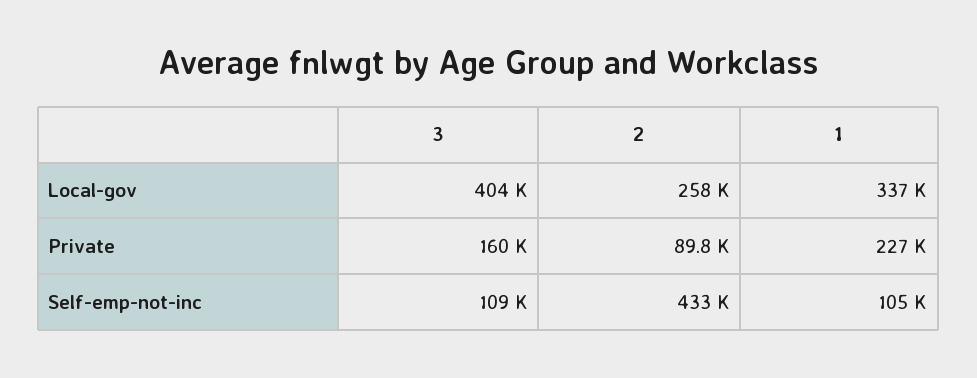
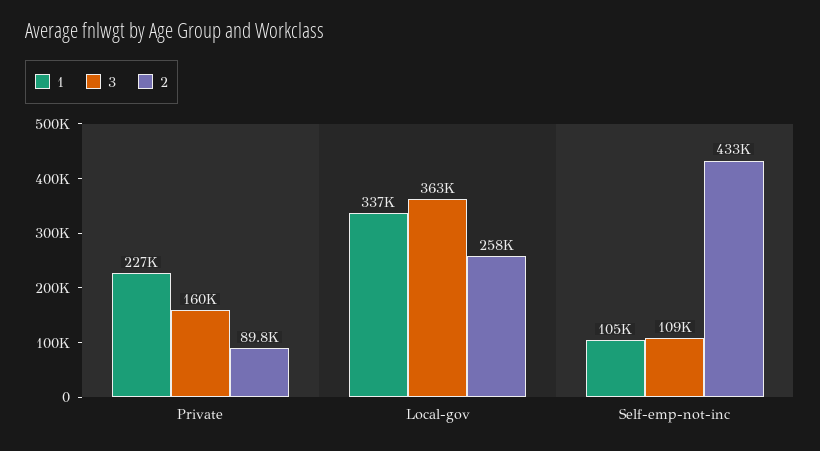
  {
    "3": {
-     "Local-gov": 404000,
+     "Local-gov": 363000,
      "Private": 160000,
      "Self-emp-not-inc": 109000
    },
    "2": {
      "Local-gov": 258000,
      "Private": 89800,
      "Self-emp-not-inc": 433000
    },
    "1": {
      "Local-gov": 337000,
      "Private": 227000,
      "Self-emp-not-inc": 105000
    }
  }

